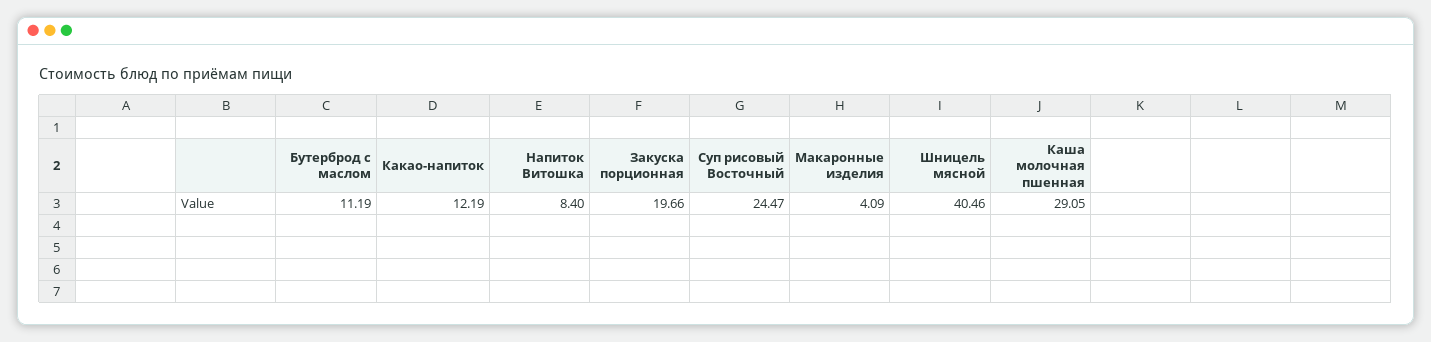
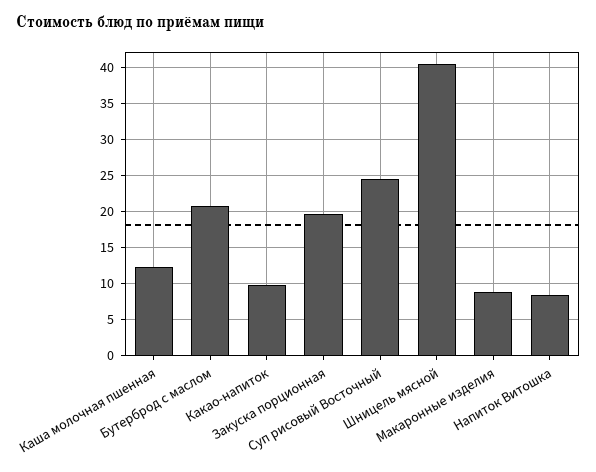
  {
-   "Бутерброд с маслом": 11.19,
+   "Бутерброд с маслом": 21,
-   "Какао-напиток": 12.19,
+   "Какао-напиток": 10,
    "Напиток Витошка": 8.4,
    "Закуска порционная": 19.66,
    "Суп рисовый Восточный": 24.47,
-   "Макаронные изделия": 4.09,
+   "Макаронные изделия": 9,
    "Шницель мясной": 40.46,
-   "Каша молочная пшенная": 29.05
+   "Каша молочная пшенная": 12
  }

